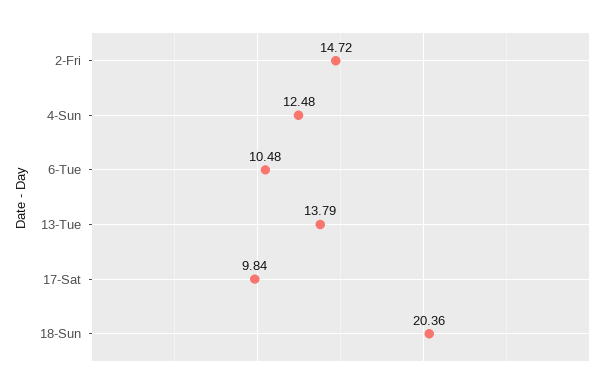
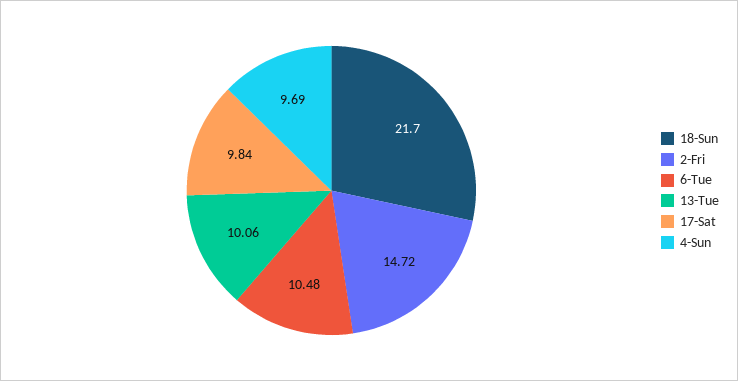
  {
    "2-Fri": 14.72,
-   "4-Sun": 12.48,
+   "4-Sun": 9.69,
    "6-Tue": 10.48,
-   "13-Tue": 13.79,
+   "13-Tue": 10.06,
    "17-Sat": 9.84,
-   "18-Sun": 20.36
+   "18-Sun": 21.7
  }

